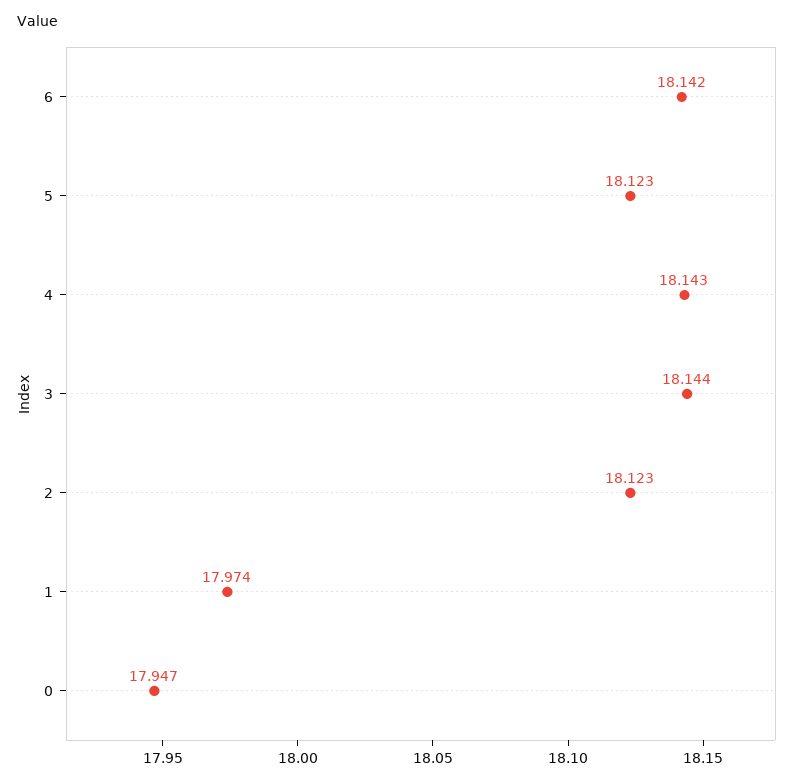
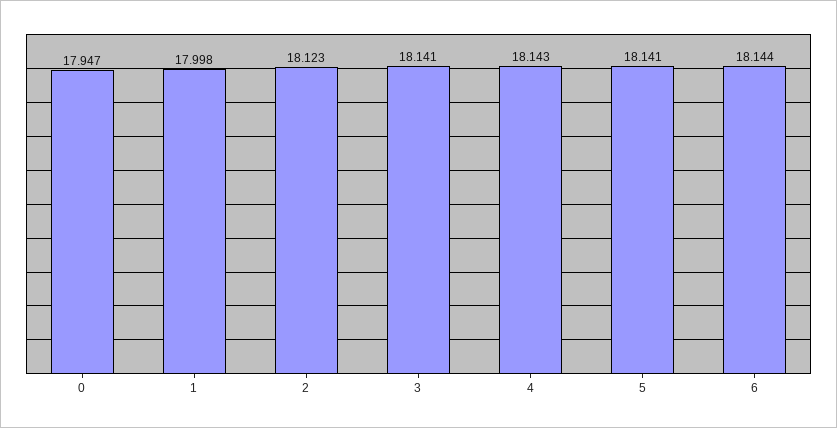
  {
-   "6": 18.142,
+   "6": 18.144,
-   "5": 18.123,
+   "5": 18.141,
    "4": 18.143,
-   "3": 18.144,
+   "3": 18.141,
    "2": 18.123,
-   "1": 17.974,
+   "1": 17.998,
    "0": 17.947
  }

